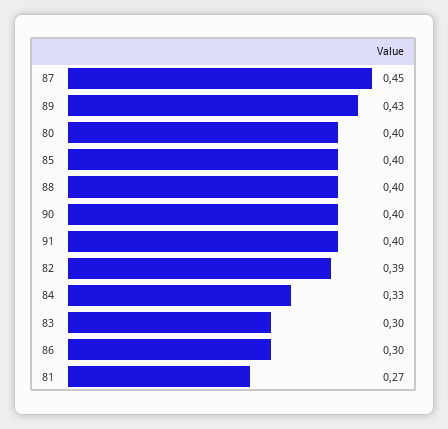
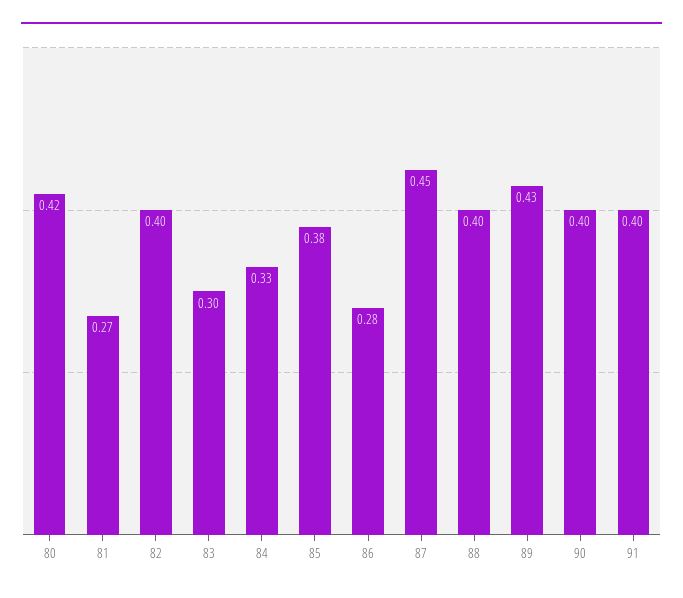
  {
    "87": 0.45,
    "89": 0.43,
-   "80": 0.4,
+   "80": 0.42,
-   "85": 0.4,
+   "85": 0.38,
    "88": 0.4,
    "90": 0.4,
    "91": 0.4,
-   "82": 0.39,
+   "82": 0.4,
    "84": 0.33,
    "83": 0.3,
-   "86": 0.3,
+   "86": 0.28,
    "81": 0.27
  }

